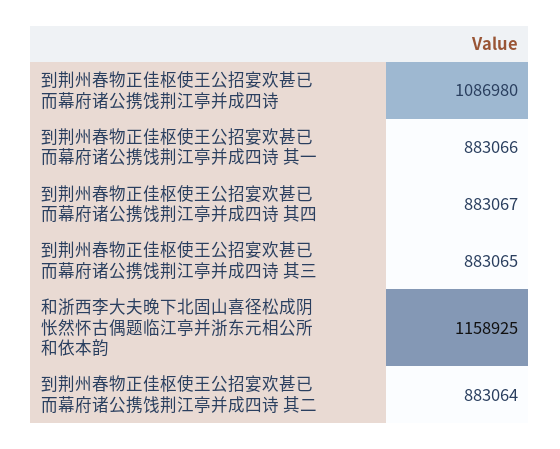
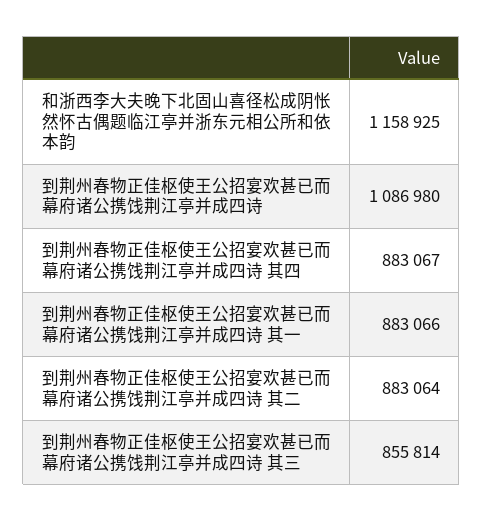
  {
    "到荆州春物正佳枢使王公招宴欢甚已而幕府诸公携饯荆江亭并成四诗": 1086980,
    "到荆州春物正佳枢使王公招宴欢甚已而幕府诸公携饯荆江亭并成四诗 其一": 883066,
    "到荆州春物正佳枢使王公招宴欢甚已而幕府诸公携饯荆江亭并成四诗 其四": 883067,
-   "到荆州春物正佳枢使王公招宴欢甚已而幕府诸公携饯荆江亭并成四诗 其三": 883065,
+   "到荆州春物正佳枢使王公招宴欢甚已而幕府诸公携饯荆江亭并成四诗 其三": 855814,
    "和浙西李大夫晚下北固山喜径松成阴怅然怀古偶题临江亭并浙东元相公所和依本韵": 1158925,
    "到荆州春物正佳枢使王公招宴欢甚已而幕府诸公携饯荆江亭并成四诗 其二": 883064
  }

